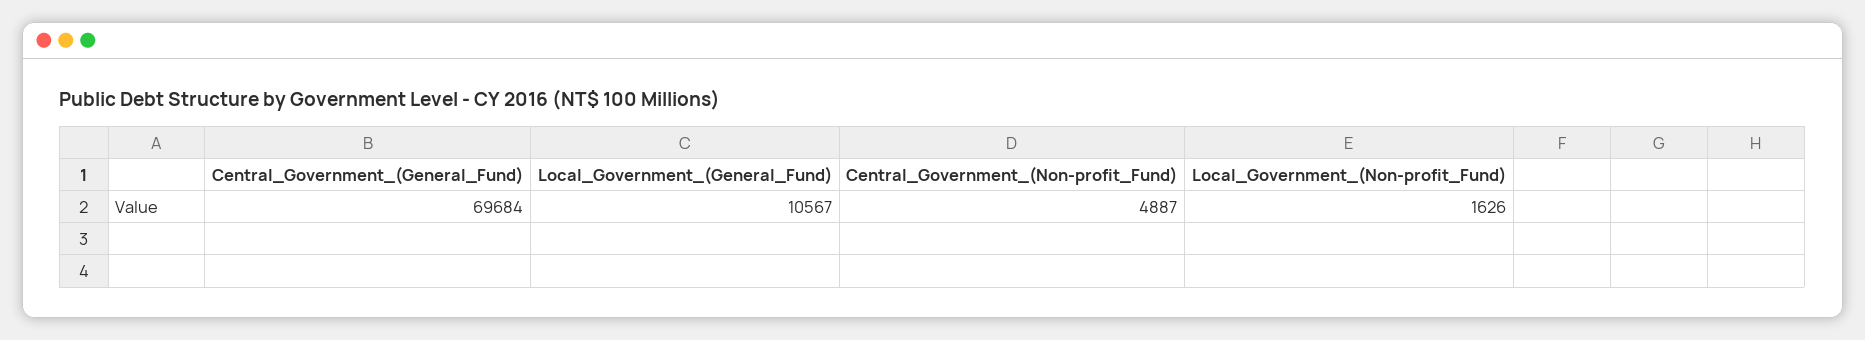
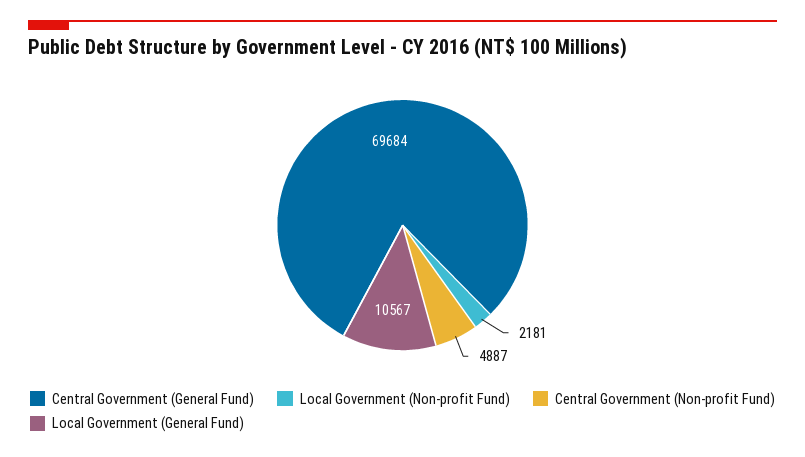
  {
    "Central_Government_(General_Fund)": 69684,
    "Local_Government_(General_Fund)": 10567,
    "Central_Government_(Non-profit_Fund)": 4887,
-   "Local_Government_(Non-profit_Fund)": 1626
+   "Local_Government_(Non-profit_Fund)": 2181
  }

